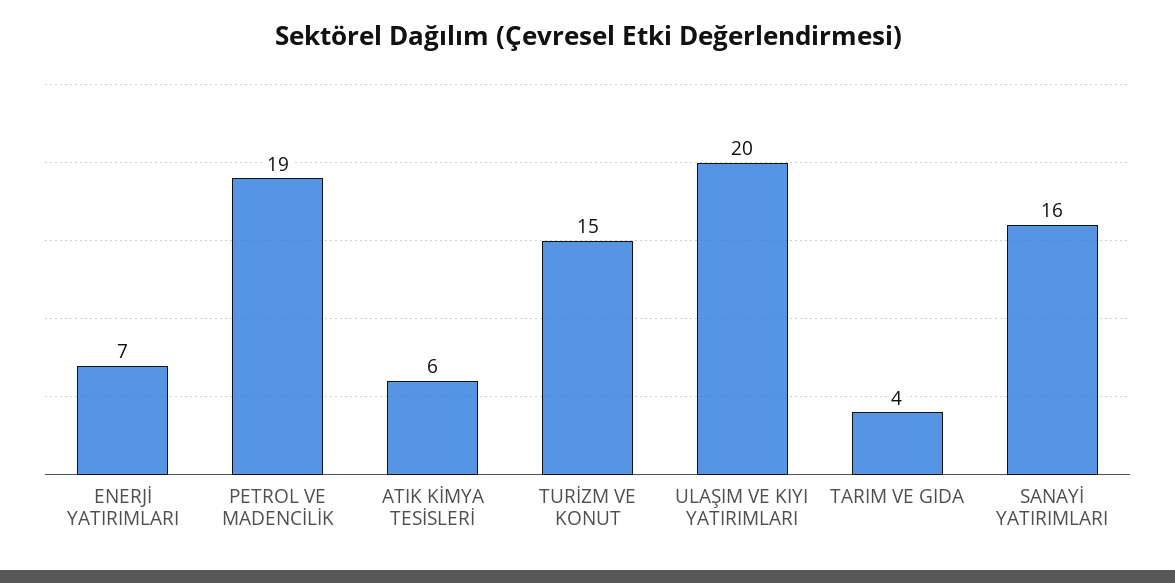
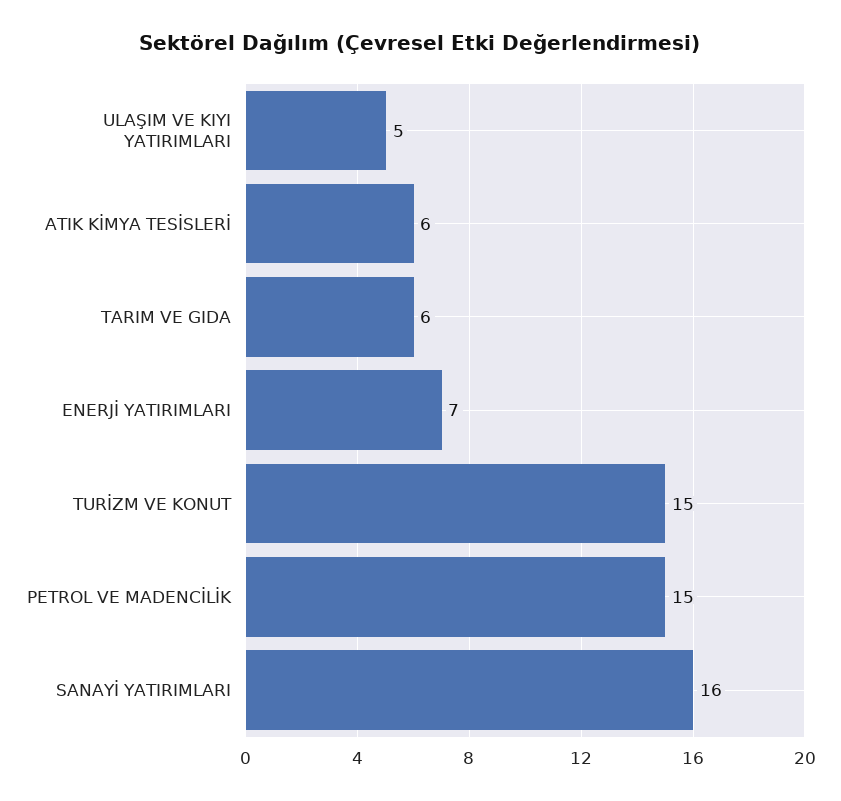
  {
    "ENERJİ YATIRIMLARI": 7,
-   "PETROL VE MADENCİLİK": 19,
+   "PETROL VE MADENCİLİK": 15,
    "ATIK KİMYA TESİSLERİ": 6,
    "TURİZM VE KONUT": 15,
-   "ULAŞIM VE KIYI YATIRIMLARI": 20,
+   "ULAŞIM VE KIYI YATIRIMLARI": 5,
-   "TARIM VE GIDA": 4,
+   "TARIM VE GIDA": 6,
    "SANAYİ YATIRIMLARI": 16
  }

